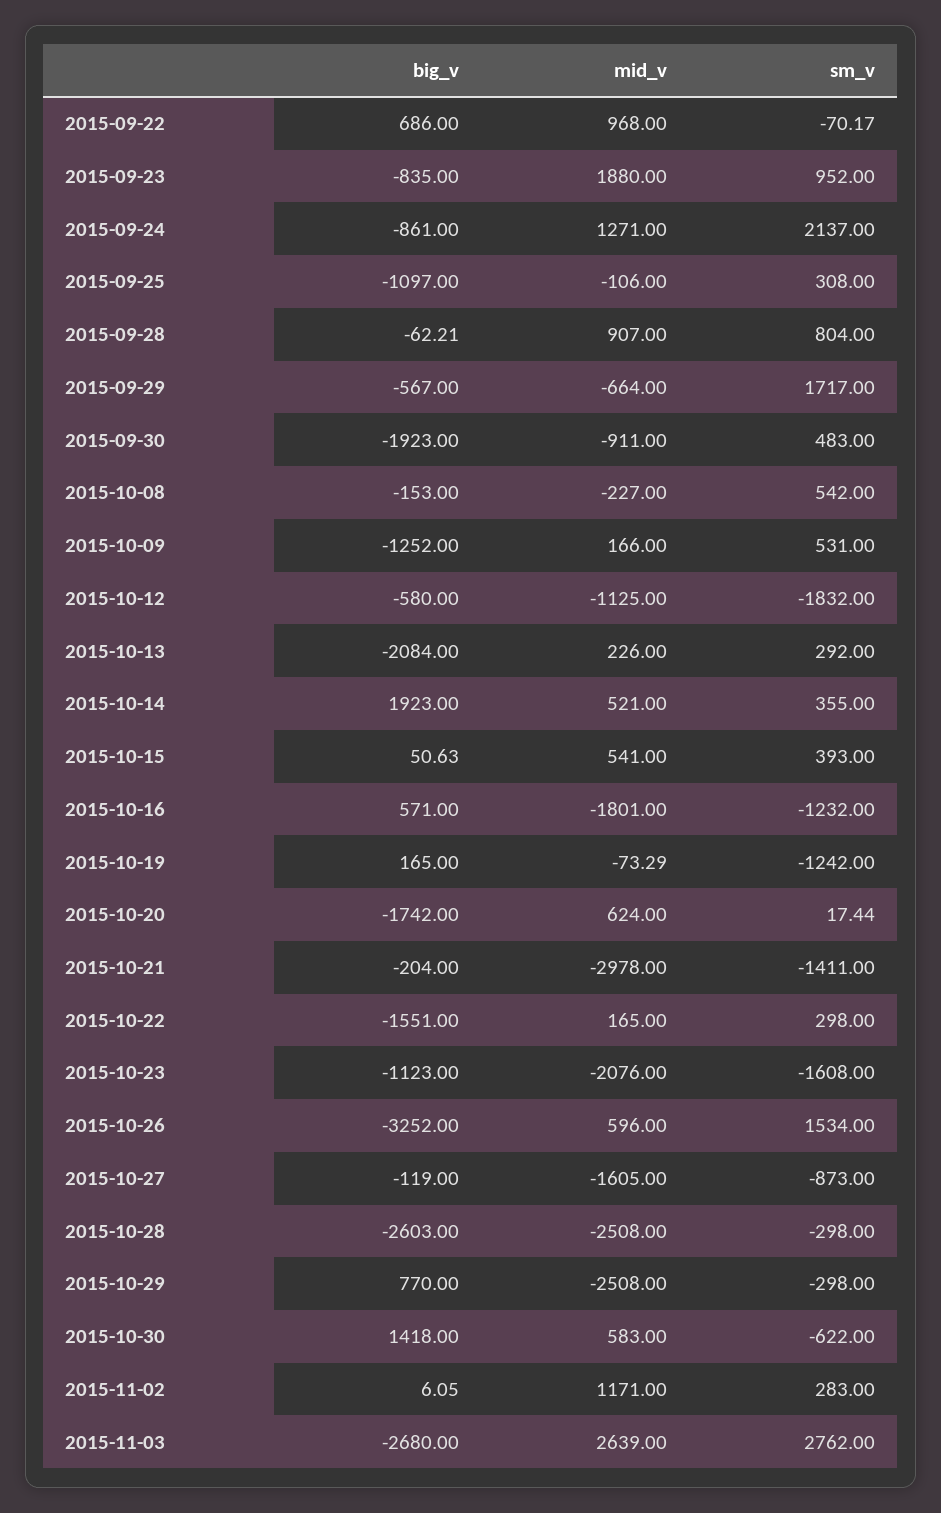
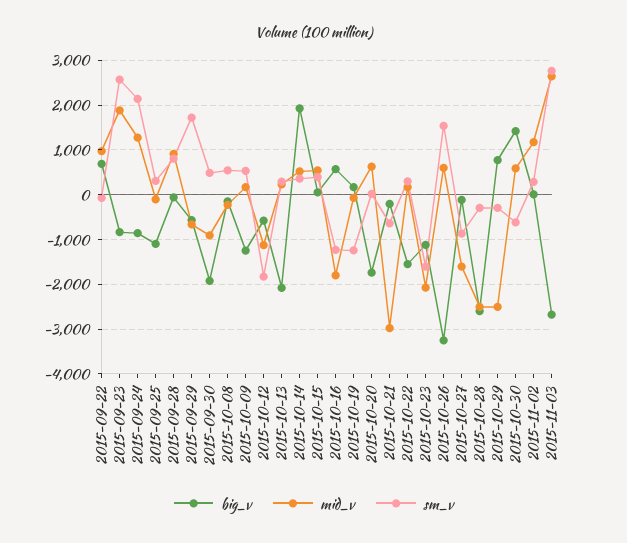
  {
    "big_v": {
      "2015-09-22": 686,
      "2015-09-23": -835,
      "2015-09-24": -861,
      "2015-09-25": -1097,
      "2015-09-28": -62.21,
      "2015-09-29": -567,
      "2015-09-30": -1923,
      "2015-10-08": -153,
      "2015-10-09": -1252,
      "2015-10-12": -580,
      "2015-10-13": -2084,
      "2015-10-14": 1923,
      "2015-10-15": 50.63,
      "2015-10-16": 571,
      "2015-10-19": 165,
      "2015-10-20": -1742,
      "2015-10-21": -204,
      "2015-10-22": -1551,
      "2015-10-23": -1123,
      "2015-10-26": -3252,
      "2015-10-27": -119,
      "2015-10-28": -2603,
      "2015-10-29": 770,
      "2015-10-30": 1418,
      "2015-11-02": 6.05,
      "2015-11-03": -2680
    },
    "mid_v": {
      "2015-09-22": 968,
      "2015-09-23": 1880,
      "2015-09-24": 1271,
      "2015-09-25": -106,
      "2015-09-28": 907,
      "2015-09-29": -664,
      "2015-09-30": -911,
      "2015-10-08": -227,
      "2015-10-09": 166,
      "2015-10-12": -1125,
      "2015-10-13": 226,
      "2015-10-14": 521,
      "2015-10-15": 541,
      "2015-10-16": -1801,
      "2015-10-19": -73.29,
      "2015-10-20": 624,
      "2015-10-21": -2978,
      "2015-10-22": 165,
      "2015-10-23": -2076,
      "2015-10-26": 596,
      "2015-10-27": -1605,
      "2015-10-28": -2508,
      "2015-10-29": -2508,
      "2015-10-30": 583,
      "2015-11-02": 1171,
      "2015-11-03": 2639
    },
    "sm_v": {
      "2015-09-22": -70.17,
-     "2015-09-23": 952,
+     "2015-09-23": 2600,
      "2015-09-24": 2137,
      "2015-09-25": 308,
      "2015-09-28": 804,
      "2015-09-29": 1717,
      "2015-09-30": 483,
      "2015-10-08": 542,
      "2015-10-09": 531,
      "2015-10-12": -1832,
      "2015-10-13": 292,
      "2015-10-14": 355,
      "2015-10-15": 393,
      "2015-10-16": -1232,
      "2015-10-19": -1242,
      "2015-10-20": 17.44,
-     "2015-10-21": -1411,
+     "2015-10-21": -600,
      "2015-10-22": 298,
      "2015-10-23": -1608,
      "2015-10-26": 1534,
      "2015-10-27": -873,
      "2015-10-28": -298,
      "2015-10-29": -298,
      "2015-10-30": -622,
      "2015-11-02": 283,
      "2015-11-03": 2762
    }
  }

